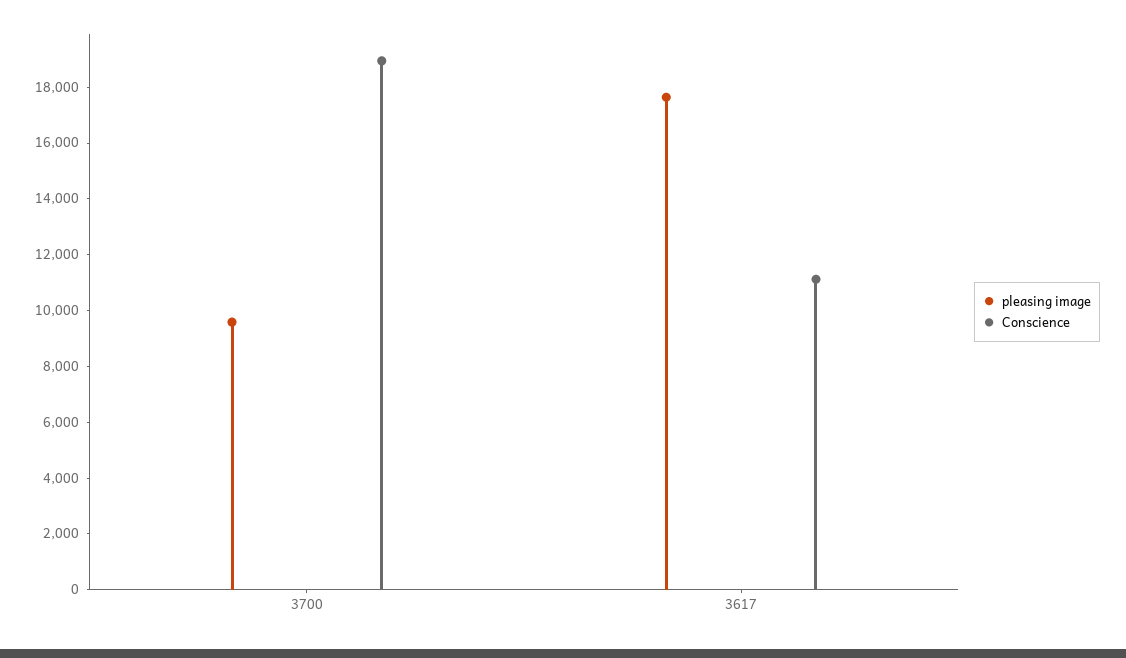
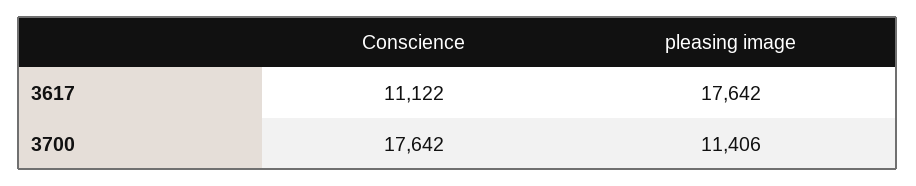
  {
    "pleasing image": {
-     "3700": 9500,
+     "3700": 11406,
      "3617": 17642
    },
    "Conscience": {
-     "3700": 19000,
+     "3700": 17642,
      "3617": 11122
    }
  }

